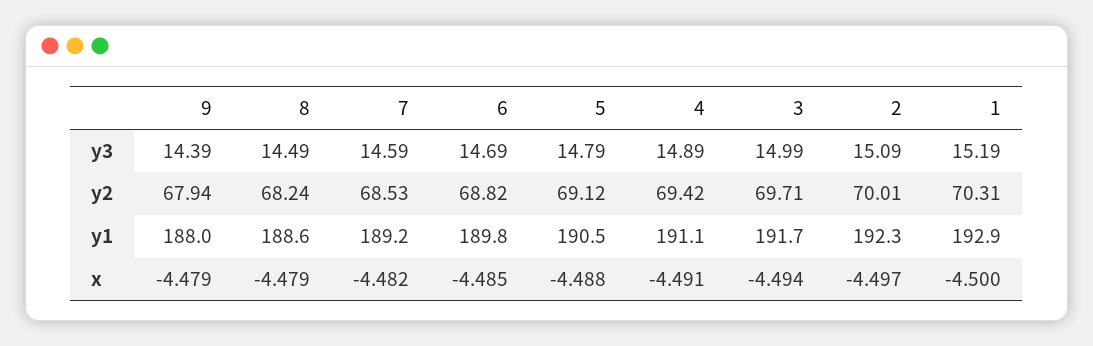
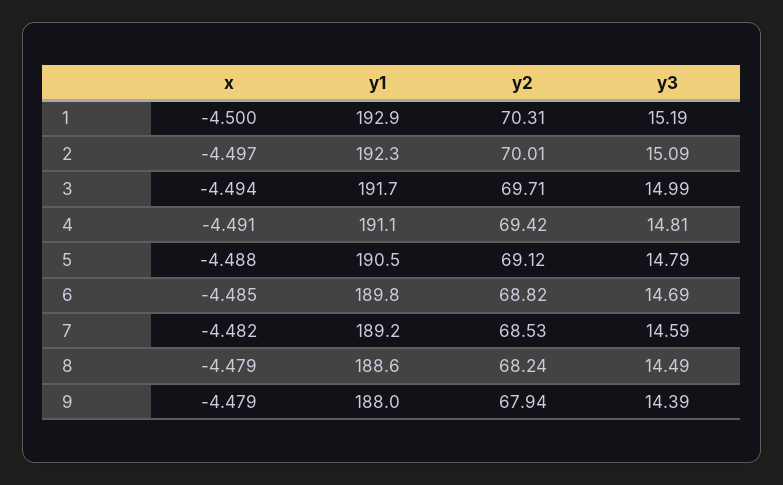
  {
    "9": {
      "y3": 14.39,
      "y2": 67.94,
      "y1": 188,
      "x": -4.479
    },
    "8": {
      "y3": 14.49,
      "y2": 68.24,
      "y1": 188.6,
      "x": -4.479
    },
    "7": {
      "y3": 14.59,
      "y2": 68.53,
      "y1": 189.2,
      "x": -4.482
    },
    "6": {
      "y3": 14.69,
      "y2": 68.82,
      "y1": 189.8,
      "x": -4.485
    },
    "5": {
      "y3": 14.79,
      "y2": 69.12,
      "y1": 190.5,
      "x": -4.488
    },
    "4": {
-     "y3": 14.89,
+     "y3": 14.81,
      "y2": 69.42,
      "y1": 191.1,
      "x": -4.491
    },
    "3": {
      "y3": 14.99,
      "y2": 69.71,
      "y1": 191.7,
      "x": -4.494
    },
    "2": {
      "y3": 15.09,
      "y2": 70.01,
      "y1": 192.3,
      "x": -4.497
    },
    "1": {
      "y3": 15.19,
      "y2": 70.31,
      "y1": 192.9,
      "x": -4.5
    }
  }

